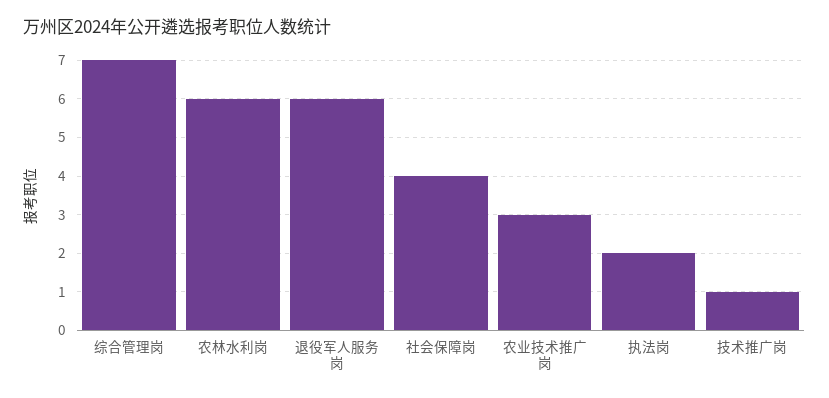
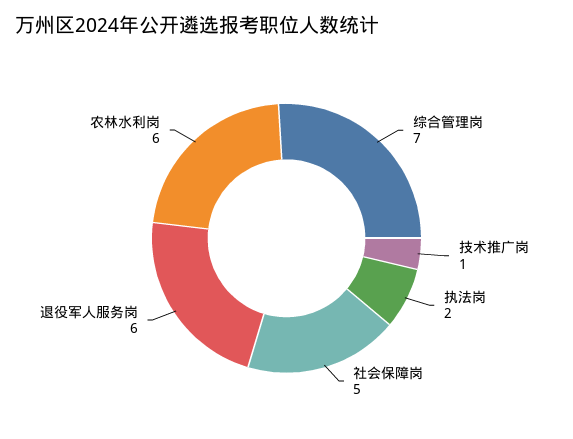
  {
    "综合管理岗": 7,
    "农林水利岗": 6,
    "退役军人服务岗": 6,
-   "社会保障岗": 4,
+   "社会保障岗": 5,
-   "农业技术推广岗": 3,
    "执法岗": 2,
    "技术推广岗": 1
  }

